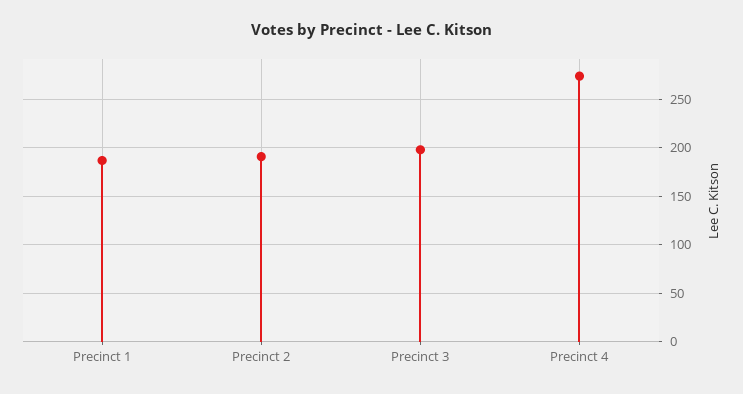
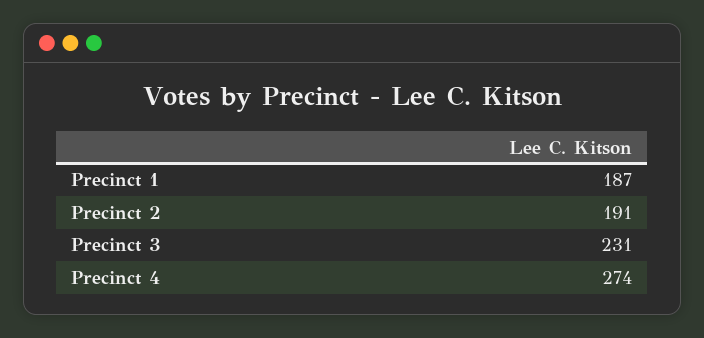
  {
    "Precinct 1": 187,
    "Precinct 2": 191,
-   "Precinct 3": 200,
+   "Precinct 3": 231,
    "Precinct 4": 274
  }

